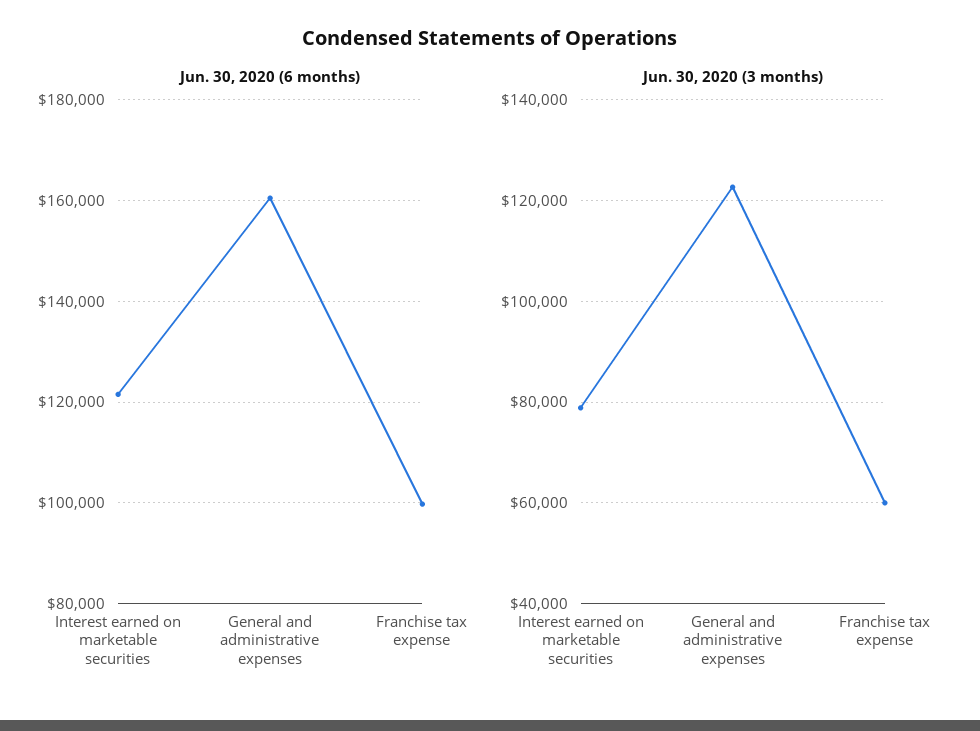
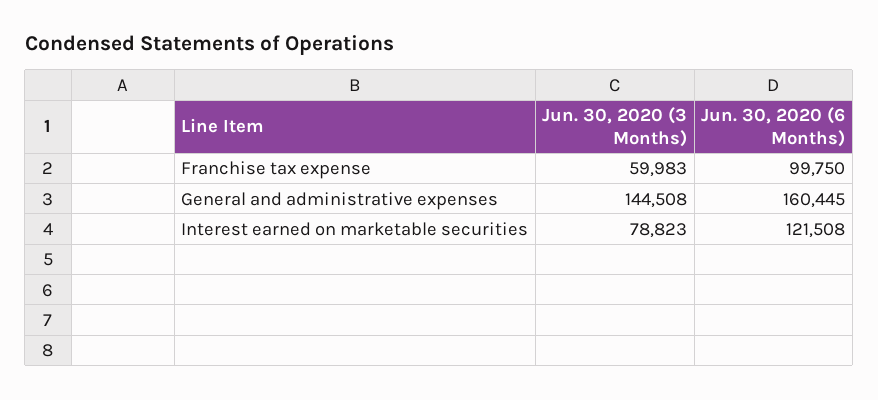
  {
    "Jun. 30, 2020 (6 months)": {
      "Interest earned on marketable securities": 121508,
      "General and administrative expenses": 160445,
      "Franchise tax expense": 99750
    },
    "Jun. 30, 2020 (3 months)": {
      "Interest earned on marketable securities": 78823,
-     "General and administrative expenses": 122000,
+     "General and administrative expenses": 144508,
      "Franchise tax expense": 59983
    }
  }

